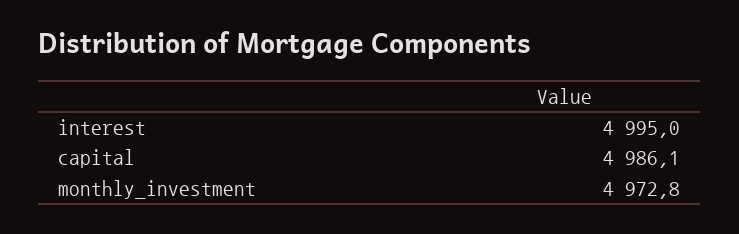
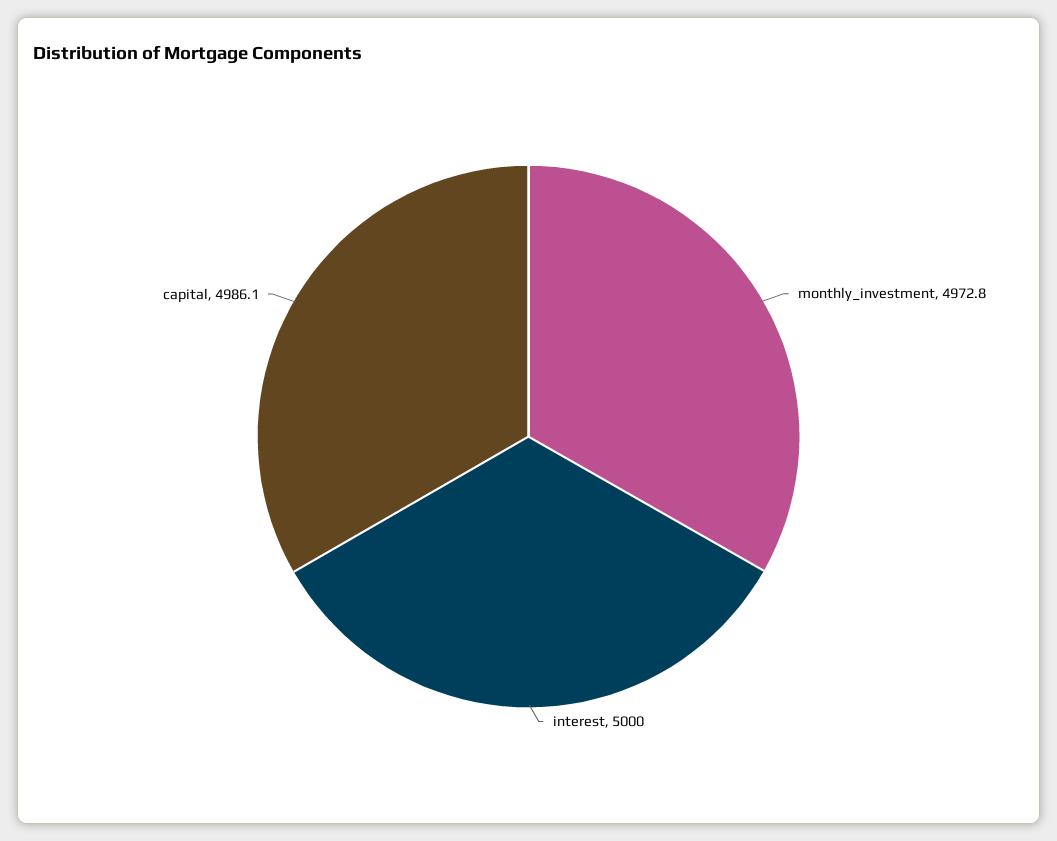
  {
-   "interest": 4995,
+   "interest": 5000,
    "capital": 4986.1,
    "monthly_investment": 4972.8
  }

